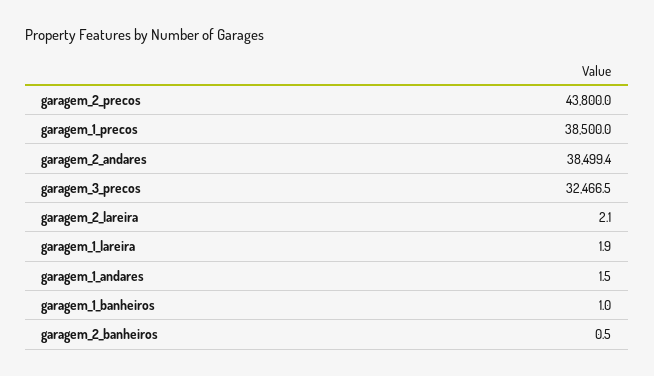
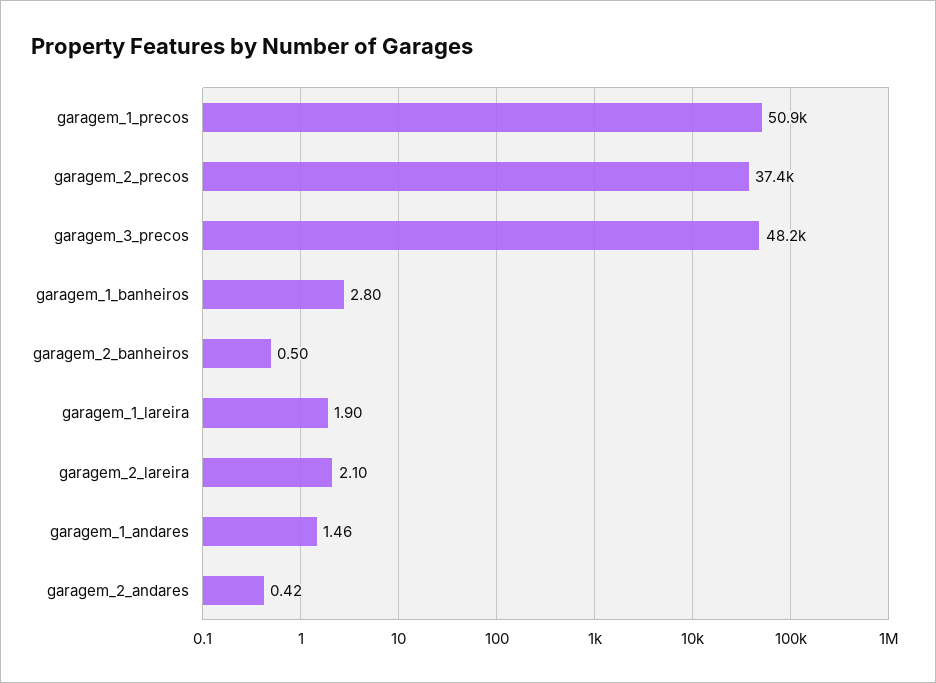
  {
-   "garagem_2_precos": 43800,
+   "garagem_2_precos": 37400,
-   "garagem_1_precos": 38500,
+   "garagem_1_precos": 50900,
-   "garagem_2_andares": 38499.4,
+   "garagem_2_andares": 0.42,
-   "garagem_3_precos": 32466.5,
+   "garagem_3_precos": 48200,
    "garagem_2_lareira": 2.1,
    "garagem_1_lareira": 1.9,
    "garagem_1_andares": 1.46,
-   "garagem_1_banheiros": 1,
+   "garagem_1_banheiros": 2.8,
    "garagem_2_banheiros": 0.5
  }

